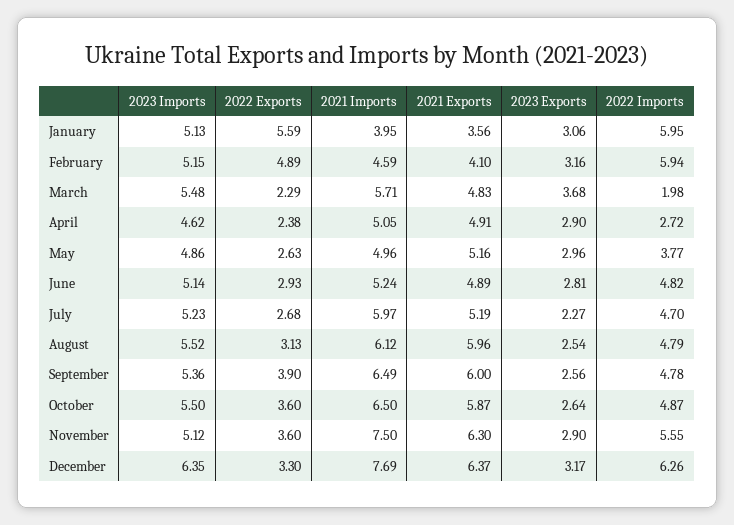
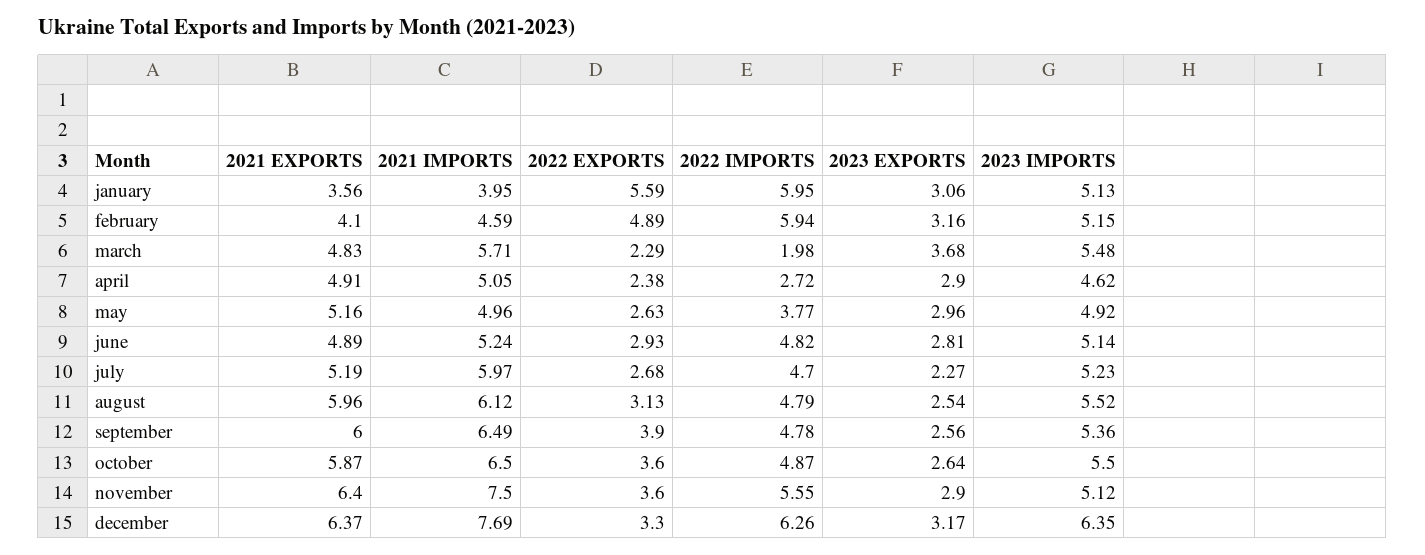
  {
    "2023 Imports": {
      "January": 5.13,
      "February": 5.15,
      "March": 5.48,
      "April": 4.62,
-     "May": 4.86,
+     "May": 4.92,
      "June": 5.14,
      "July": 5.23,
      "August": 5.52,
      "September": 5.36,
      "October": 5.5,
      "November": 5.12,
      "December": 6.35
    },
    "2022 Exports": {
      "January": 5.59,
      "February": 4.89,
      "March": 2.29,
      "April": 2.38,
      "May": 2.63,
      "June": 2.93,
      "July": 2.68,
      "August": 3.13,
      "September": 3.9,
      "October": 3.6,
      "November": 3.6,
      "December": 3.3
    },
    "2021 Imports": {
      "January": 3.95,
      "February": 4.59,
      "March": 5.71,
      "April": 5.05,
      "May": 4.96,
      "June": 5.24,
      "July": 5.97,
      "August": 6.12,
      "September": 6.49,
      "October": 6.5,
      "November": 7.5,
      "December": 7.69
    },
    "2021 Exports": {
      "January": 3.56,
      "February": 4.1,
      "March": 4.83,
      "April": 4.91,
      "May": 5.16,
      "June": 4.89,
      "July": 5.19,
      "August": 5.96,
      "September": 6,
      "October": 5.87,
-     "November": 6.3,
+     "November": 6.4,
      "December": 6.37
    },
    "2023 Exports": {
      "January": 3.06,
      "February": 3.16,
      "March": 3.68,
      "April": 2.9,
      "May": 2.96,
      "June": 2.81,
      "July": 2.27,
      "August": 2.54,
      "September": 2.56,
      "October": 2.64,
      "November": 2.9,
      "December": 3.17
    },
    "2022 Imports": {
      "January": 5.95,
      "February": 5.94,
      "March": 1.98,
      "April": 2.72,
      "May": 3.77,
      "June": 4.82,
      "July": 4.7,
      "August": 4.79,
      "September": 4.78,
      "October": 4.87,
      "November": 5.55,
      "December": 6.26
    }
  }

